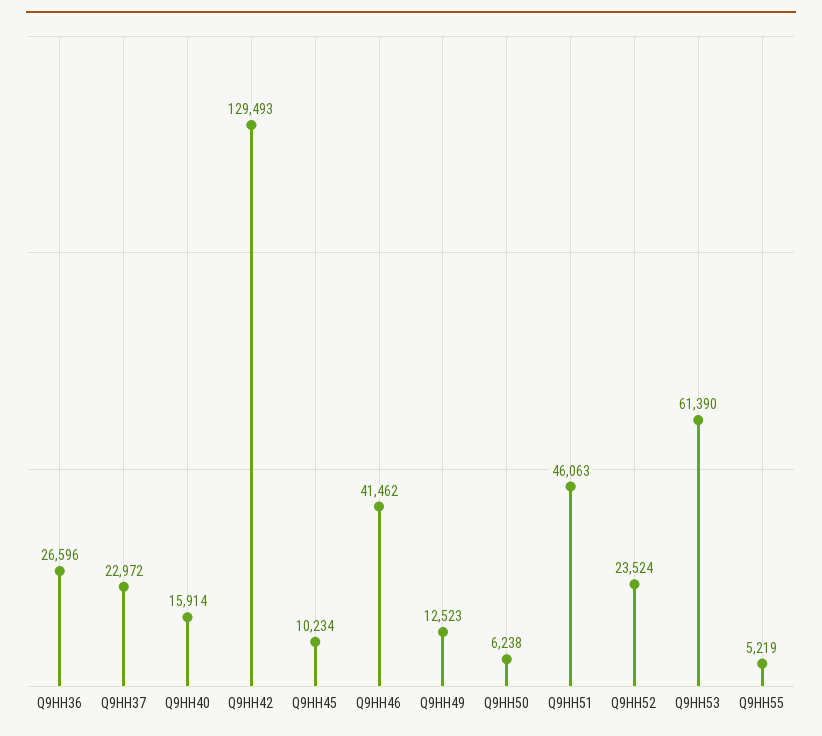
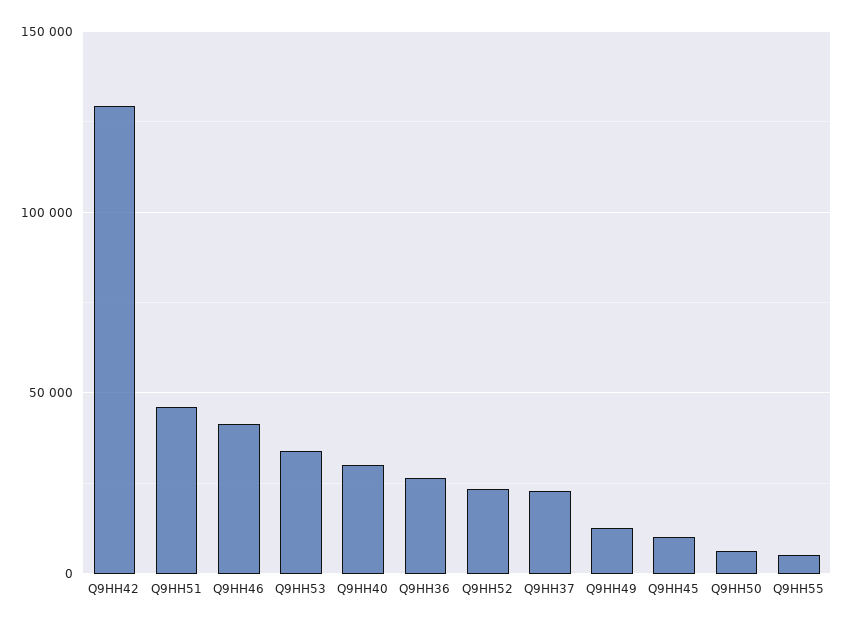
  {
    "Q9HH36": 26596,
    "Q9HH37": 22972,
-   "Q9HH40": 15914,
+   "Q9HH40": 30000,
    "Q9HH42": 129493,
    "Q9HH45": 10234,
    "Q9HH46": 41462,
    "Q9HH49": 12523,
    "Q9HH50": 6238,
    "Q9HH51": 46063,
    "Q9HH52": 23524,
-   "Q9HH53": 61390,
+   "Q9HH53": 35000,
    "Q9HH55": 5219
  }

